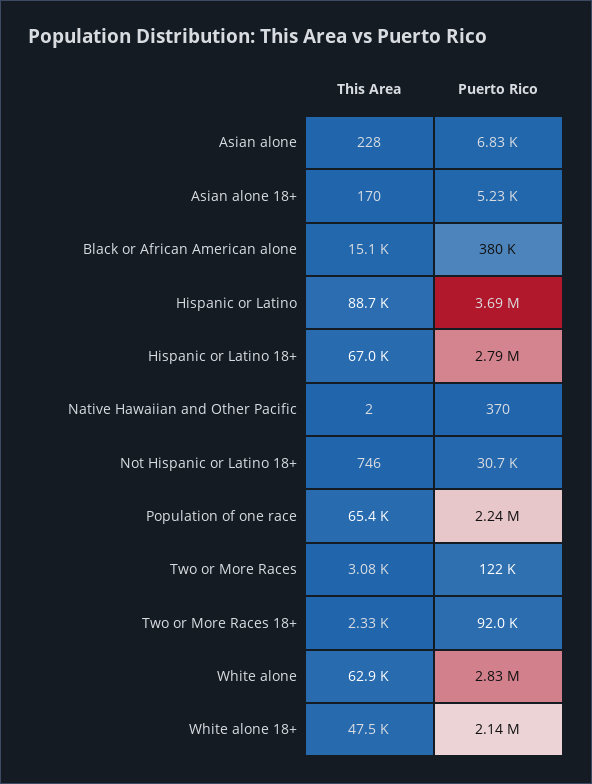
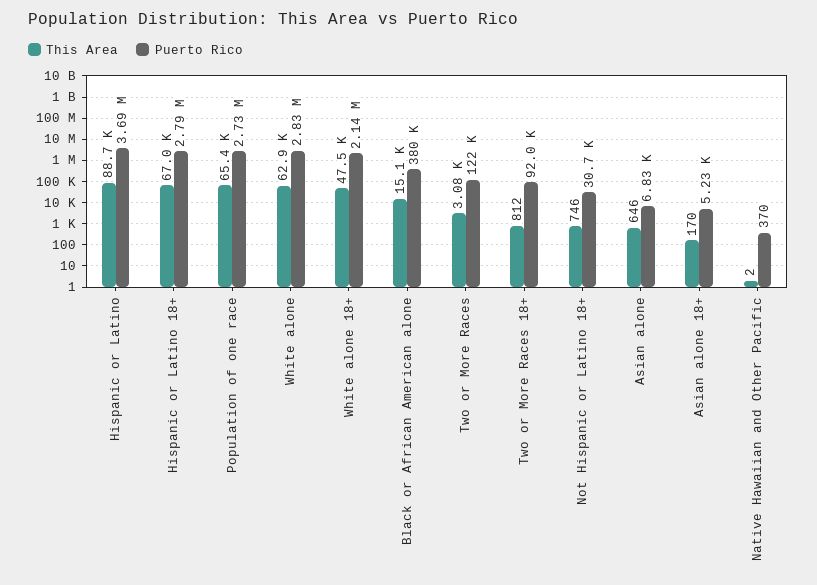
  {
    "This Area": {
-     "Asian alone": 228,
+     "Asian alone": 646,
      "Asian alone 18+": 170,
      "Black or African American alone": 15100,
      "Hispanic or Latino": 88700,
      "Hispanic or Latino 18+": 67000,
      "Native Hawaiian and Other Pacific": 2,
      "Not Hispanic or Latino 18+": 746,
      "Population of one race": 65400,
      "Two or More Races": 3080,
-     "Two or More Races 18+": 2330,
+     "Two or More Races 18+": 812,
      "White alone": 62900,
      "White alone 18+": 47500
    },
    "Puerto Rico": {
      "Asian alone": 6830,
      "Asian alone 18+": 5230,
      "Black or African American alone": 380000,
      "Hispanic or Latino": 3690000,
      "Hispanic or Latino 18+": 2790000,
      "Native Hawaiian and Other Pacific": 370,
      "Not Hispanic or Latino 18+": 30700,
-     "Population of one race": 2240000,
+     "Population of one race": 2730000,
      "Two or More Races": 122000,
      "Two or More Races 18+": 92000,
      "White alone": 2830000,
      "White alone 18+": 2140000
    }
  }

